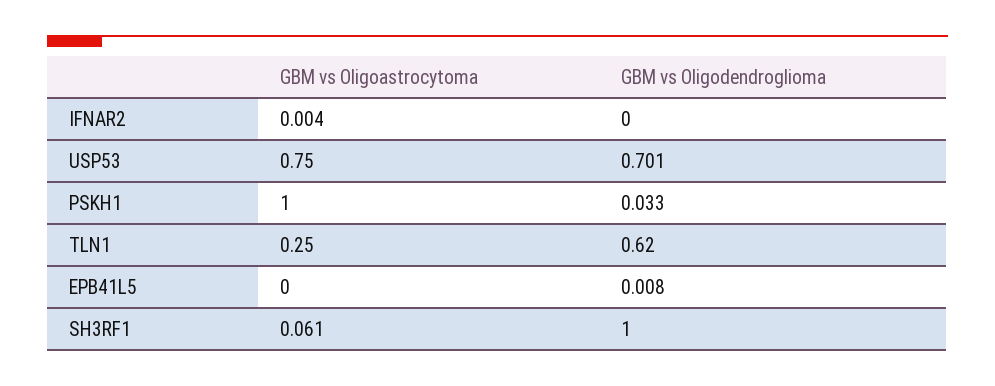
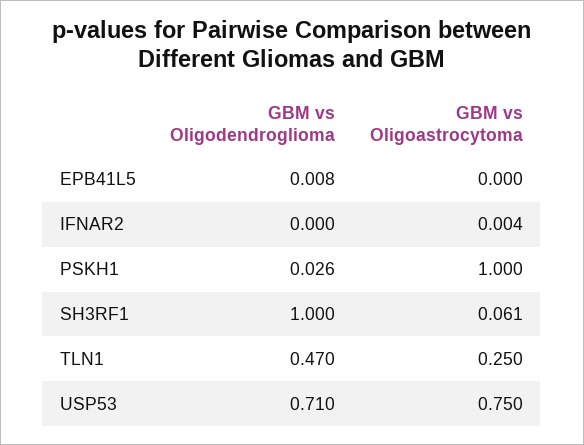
  {
    "GBM vs Oligoastrocytoma": {
      "IFNAR2": 0.004,
      "USP53": 0.75,
      "PSKH1": 1,
      "TLN1": 0.25,
      "EPB41L5": 0,
      "SH3RF1": 0.061
    },
    "GBM vs Oligodendroglioma": {
      "IFNAR2": 0,
-     "USP53": 0.701,
+     "USP53": 0.71,
-     "PSKH1": 0.033,
+     "PSKH1": 0.026,
-     "TLN1": 0.62,
+     "TLN1": 0.47,
      "EPB41L5": 0.008,
      "SH3RF1": 1
    }
  }

